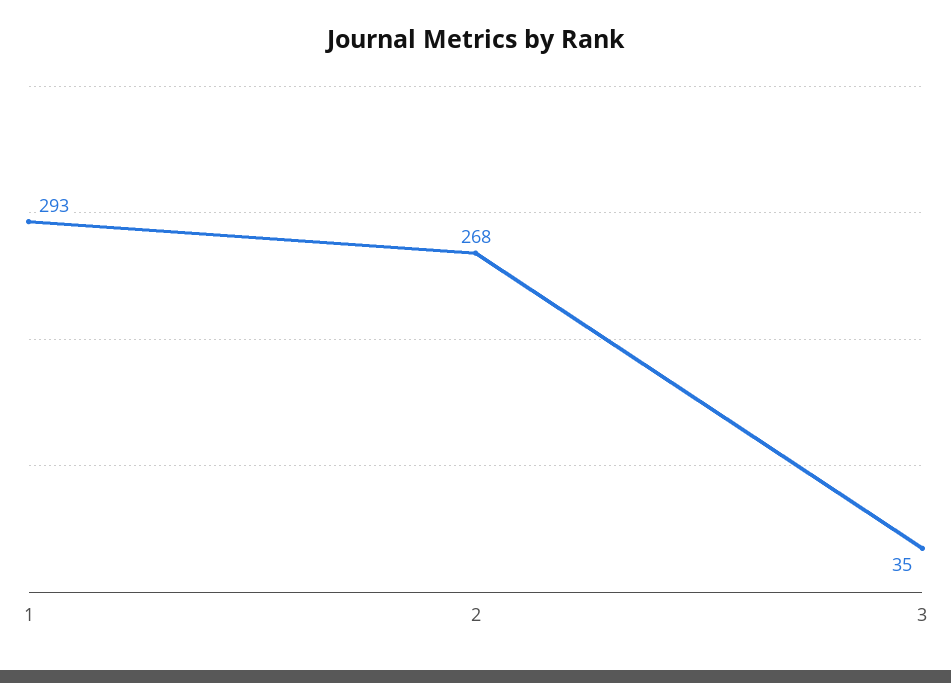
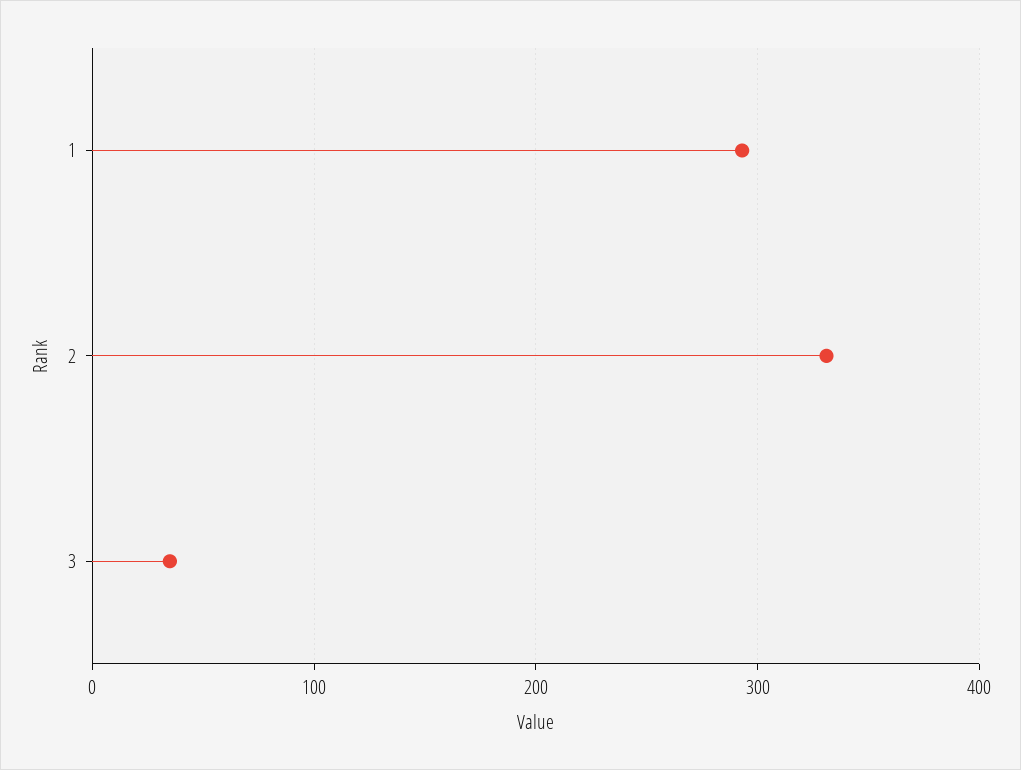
  {
    "1": 293,
-   "2": 268,
+   "2": 330,
    "3": 35
  }

